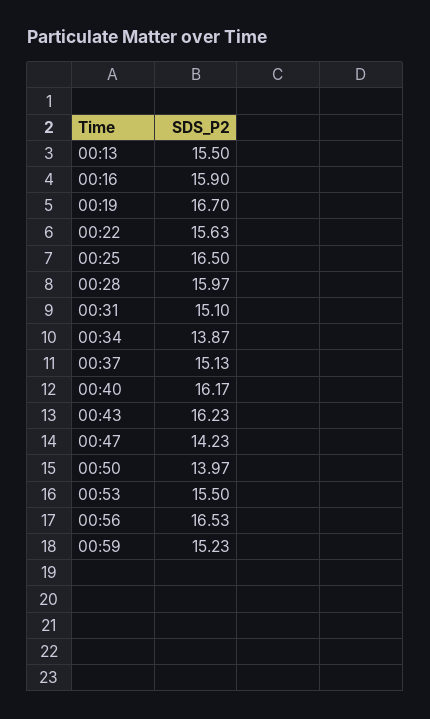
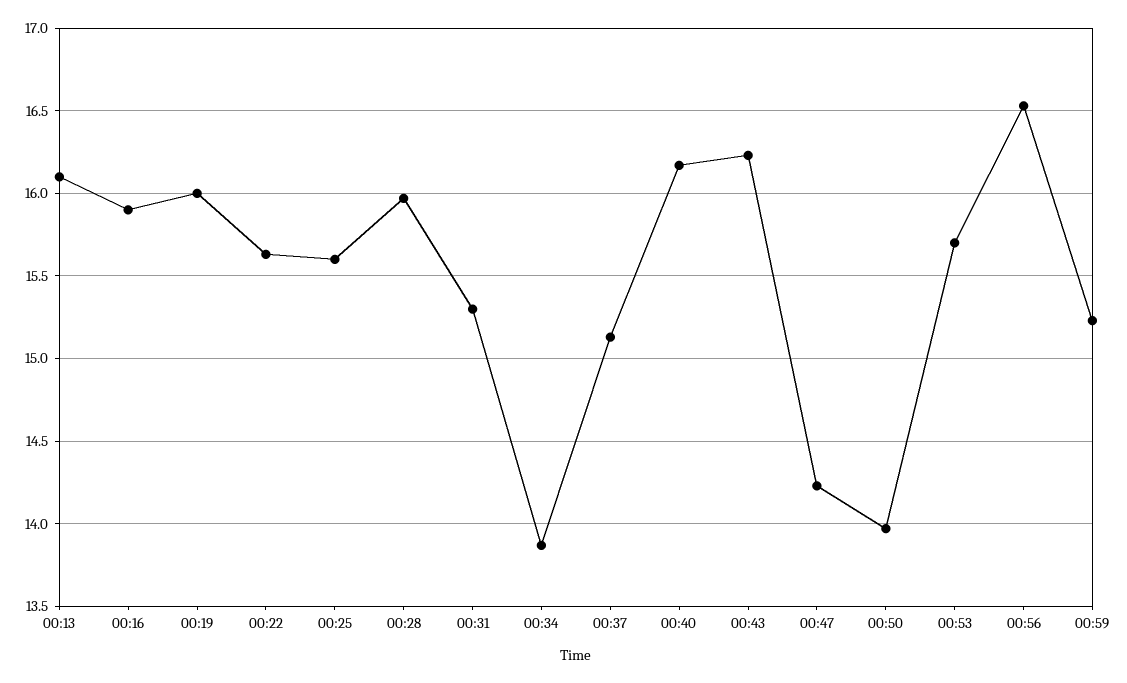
  {
-   "00:13": 15.5,
+   "00:13": 16.1,
    "00:16": 15.9,
-   "00:19": 16.7,
+   "00:19": 16,
    "00:22": 15.63,
-   "00:25": 16.5,
+   "00:25": 15.6,
    "00:28": 15.97,
-   "00:31": 15.1,
+   "00:31": 15.3,
    "00:34": 13.87,
    "00:37": 15.13,
    "00:40": 16.17,
    "00:43": 16.23,
    "00:47": 14.23,
    "00:50": 13.97,
-   "00:53": 15.5,
+   "00:53": 15.7,
    "00:56": 16.53,
    "00:59": 15.23
  }

